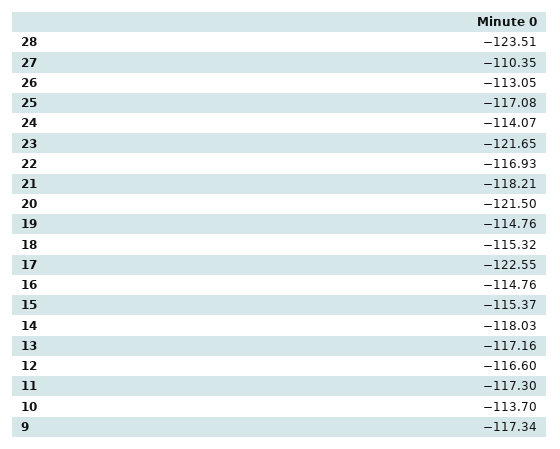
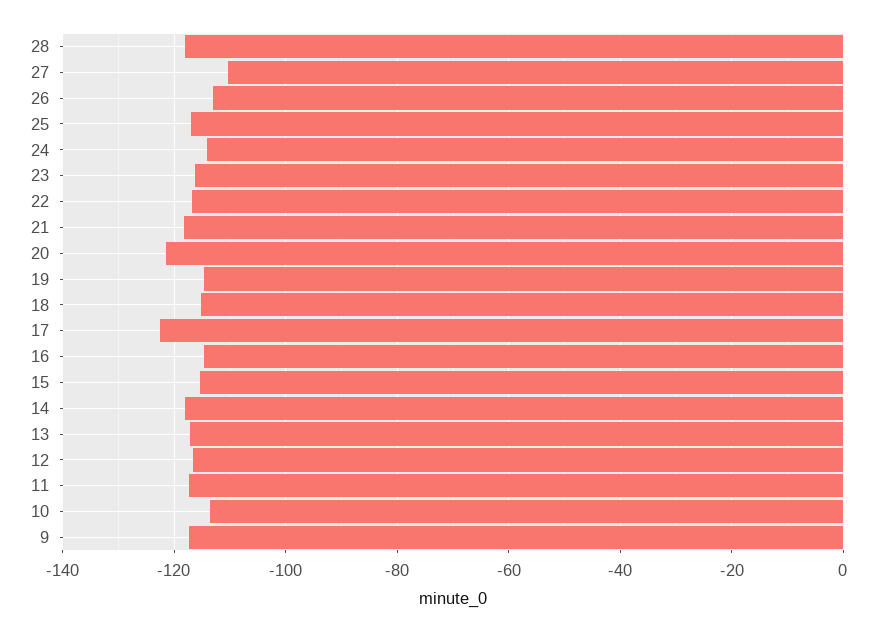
  {
-   "28": -123.51,
+   "28": -118,
    "27": -110.35,
    "26": -113.05,
    "25": -117.08,
    "24": -114.07,
-   "23": -121.65,
+   "23": -116,
    "22": -116.93,
    "21": -118.21,
    "20": -121.5,
    "19": -114.76,
    "18": -115.32,
    "17": -122.55,
    "16": -114.76,
    "15": -115.37,
    "14": -118.03,
    "13": -117.16,
    "12": -116.6,
    "11": -117.3,
    "10": -113.7,
    "9": -117.34
  }

